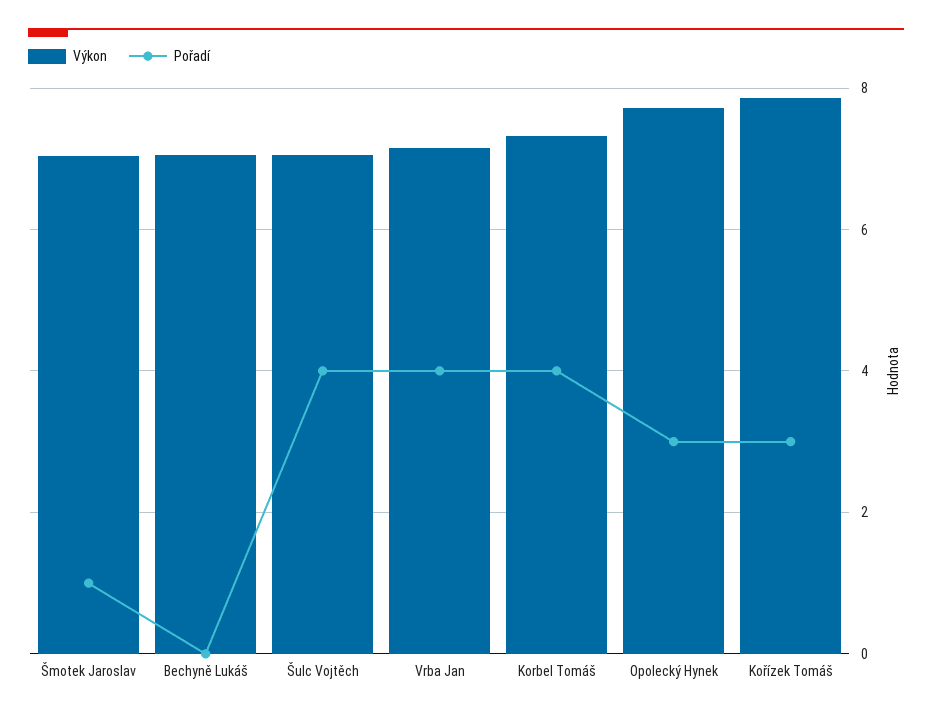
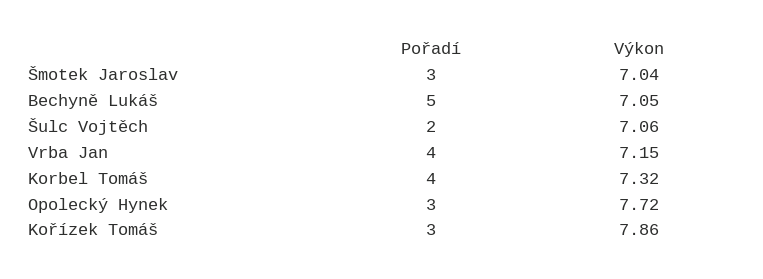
  {
    "Výkon": {
      "Šmotek Jaroslav": 7.04,
      "Bechyně Lukáš": 7.05,
      "Šulc Vojtěch": 7.06,
      "Vrba Jan": 7.15,
      "Korbel Tomáš": 7.32,
      "Opolecký Hynek": 7.72,
      "Kořízek Tomáš": 7.86
    },
    "Pořadí": {
-     "Šmotek Jaroslav": 1,
+     "Šmotek Jaroslav": 3,
-     "Bechyně Lukáš": 0,
+     "Bechyně Lukáš": 5,
-     "Šulc Vojtěch": 4,
+     "Šulc Vojtěch": 2,
      "Vrba Jan": 4,
      "Korbel Tomáš": 4,
      "Opolecký Hynek": 3,
      "Kořízek Tomáš": 3
    }
  }

